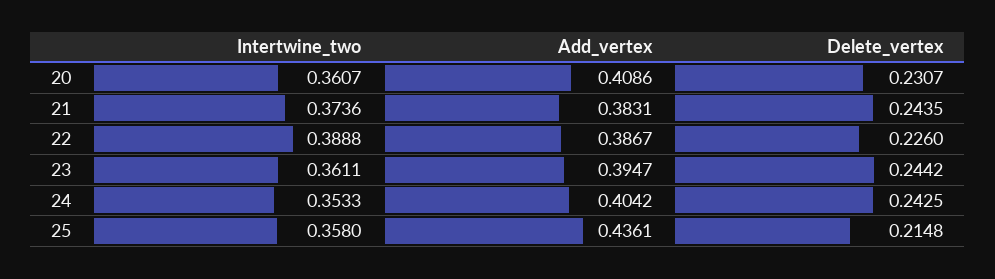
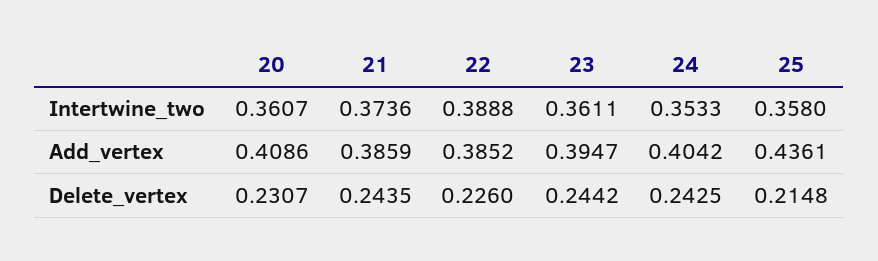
  {
    "Intertwine_two": {
      "20": 0.3607,
      "21": 0.3736,
      "22": 0.3888,
      "23": 0.3611,
      "24": 0.3533,
      "25": 0.358
    },
    "Add_vertex": {
      "20": 0.4086,
-     "21": 0.3831,
+     "21": 0.3859,
-     "22": 0.3867,
+     "22": 0.3852,
      "23": 0.3947,
      "24": 0.4042,
      "25": 0.4361
    },
    "Delete_vertex": {
      "20": 0.2307,
      "21": 0.2435,
      "22": 0.226,
      "23": 0.2442,
      "24": 0.2425,
      "25": 0.2148
    }
  }

